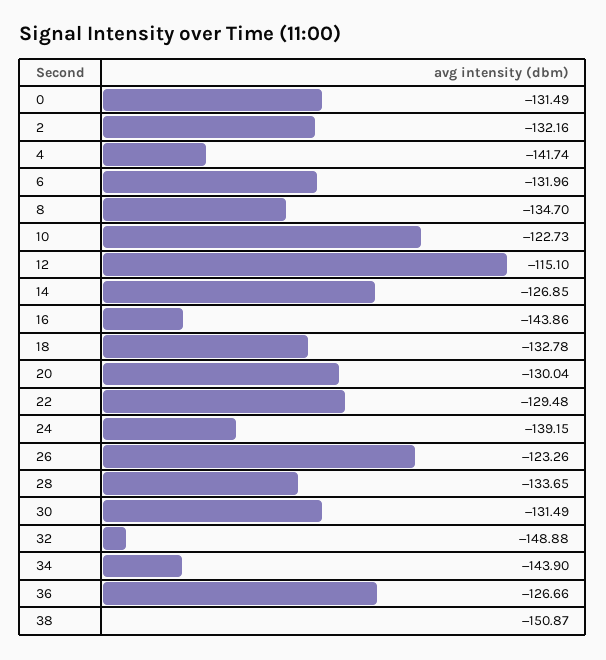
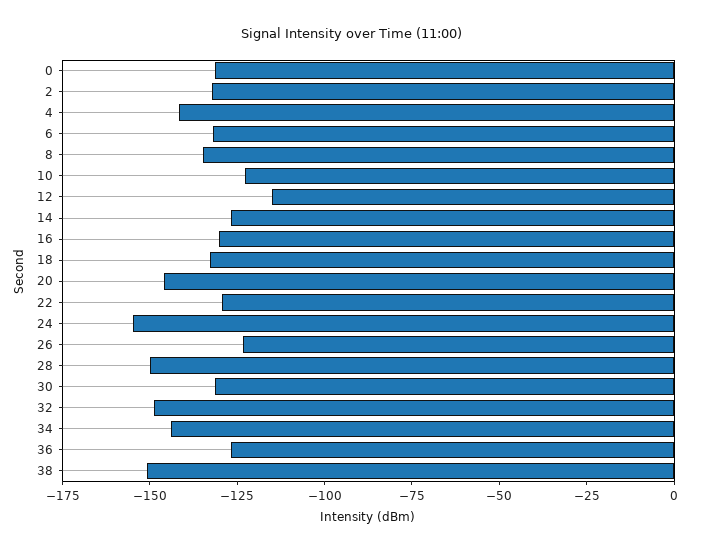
  {
    "0": -131.49,
    "2": -132.16,
    "4": -141.74,
    "6": -131.96,
    "8": -134.7,
    "10": -122.73,
    "12": -115.1,
    "14": -126.85,
-   "16": -143.86,
+   "16": -130,
    "18": -132.78,
-   "20": -130.04,
+   "20": -145,
    "22": -129.48,
-   "24": -139.15,
+   "24": -155,
    "26": -123.26,
-   "28": -133.65,
+   "28": -150,
    "30": -131.49,
    "32": -148.88,
    "34": -143.9,
    "36": -126.66,
    "38": -150.87
  }

